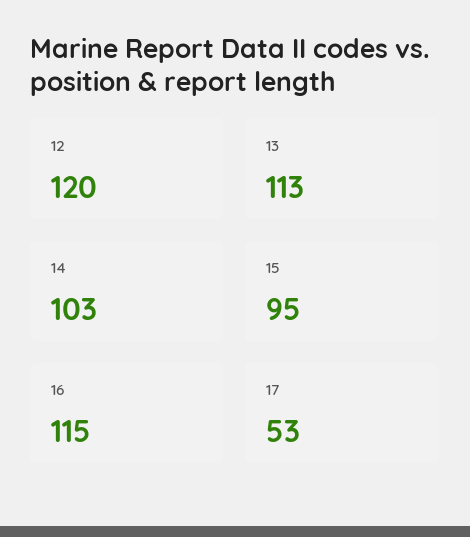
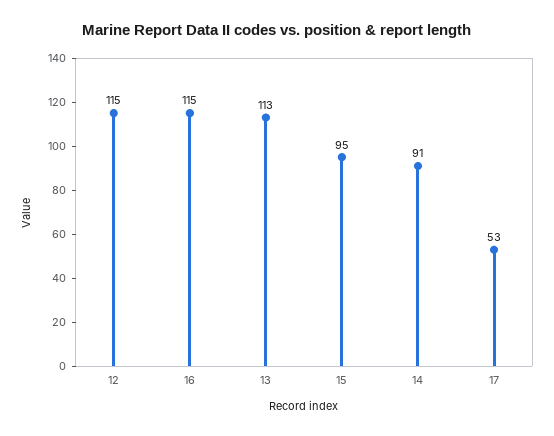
  {
-   "12": 120,
+   "12": 115,
    "13": 113,
-   "14": 103,
+   "14": 91,
    "15": 95,
    "16": 115,
    "17": 53
  }

